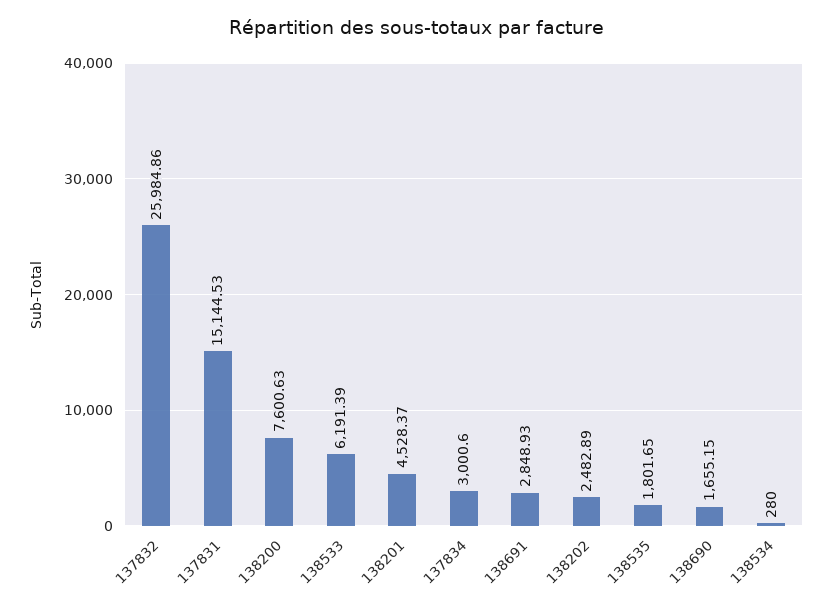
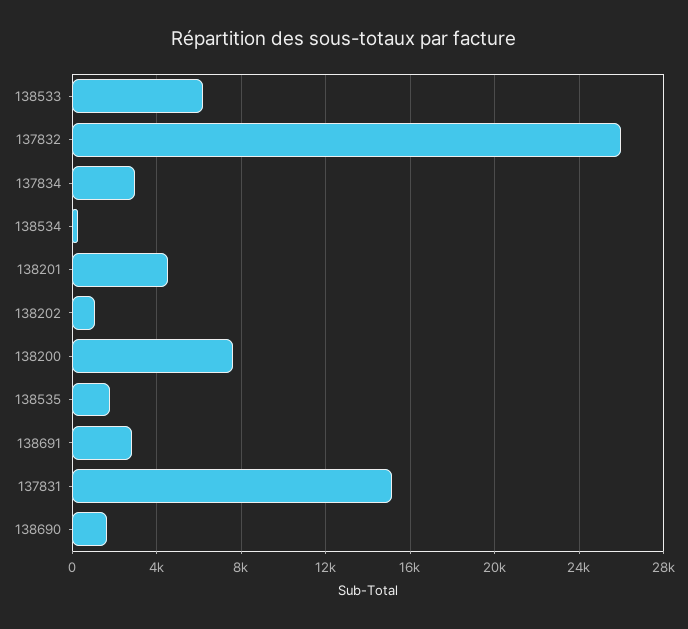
  {
    "137832": 25984.86,
    "137831": 15144.53,
    "138200": 7600.63,
    "138533": 6191.39,
    "138201": 4528.37,
    "137834": 3000.6,
    "138691": 2848.93,
-   "138202": 2482.89,
+   "138202": 1000,
    "138535": 1801.65,
    "138690": 1655.15,
    "138534": 280
  }

